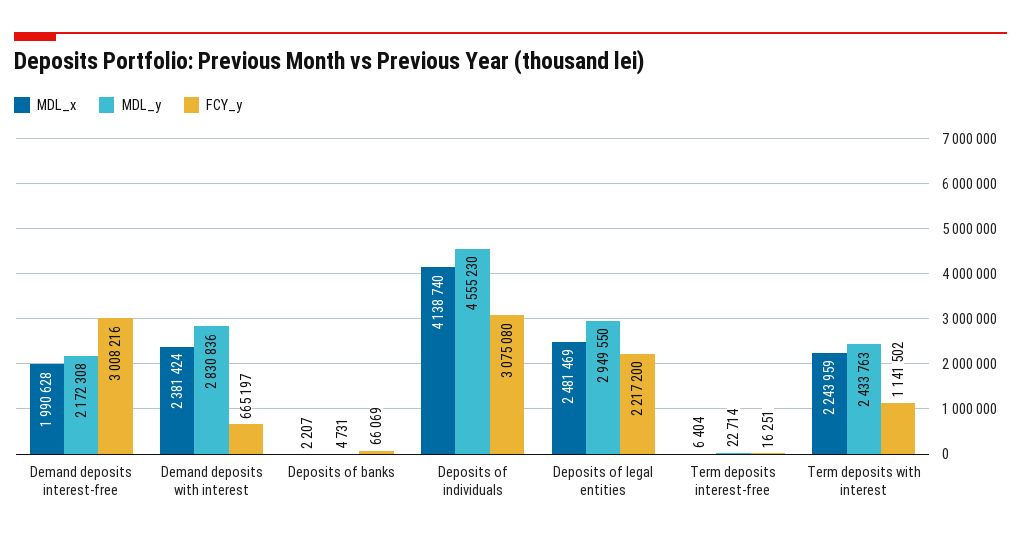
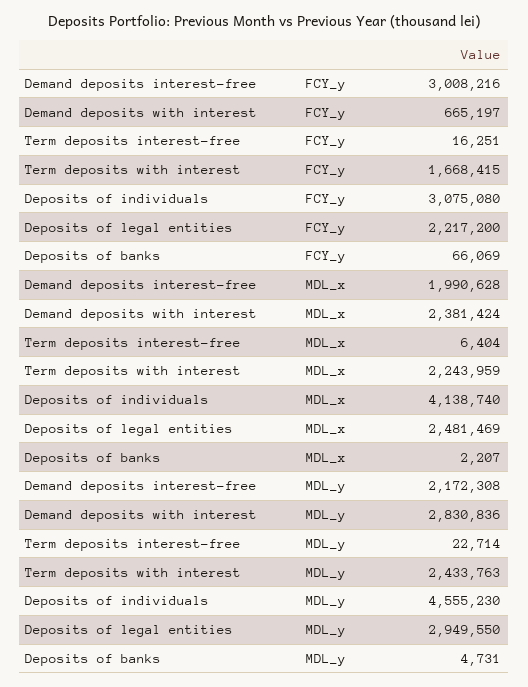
  {
    "MDL_x": {
      "Demand deposits interest-free": 1990628,
      "Demand deposits with interest": 2381424,
      "Deposits of banks": 2207,
      "Deposits of individuals": 4138740,
      "Deposits of legal entities": 2481469,
      "Term deposits interest-free": 6404,
      "Term deposits with interest": 2243959
    },
    "MDL_y": {
      "Demand deposits interest-free": 2172308,
      "Demand deposits with interest": 2830836,
      "Deposits of banks": 4731,
      "Deposits of individuals": 4555230,
      "Deposits of legal entities": 2949550,
      "Term deposits interest-free": 22714,
      "Term deposits with interest": 2433763
    },
    "FCY_y": {
      "Demand deposits interest-free": 3008216,
      "Demand deposits with interest": 665197,
      "Deposits of banks": 66069,
      "Deposits of individuals": 3075080,
      "Deposits of legal entities": 2217200,
      "Term deposits interest-free": 16251,
-     "Term deposits with interest": 1141502
+     "Term deposits with interest": 1668415
    }
  }

